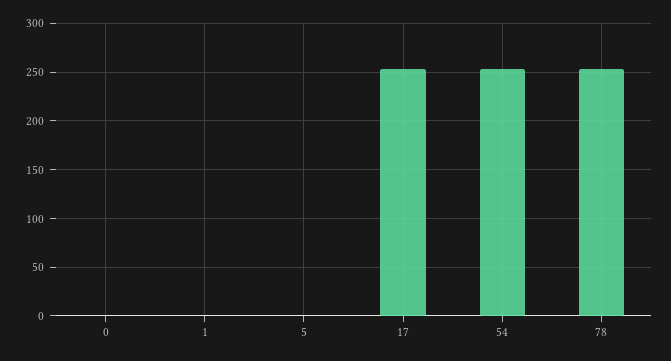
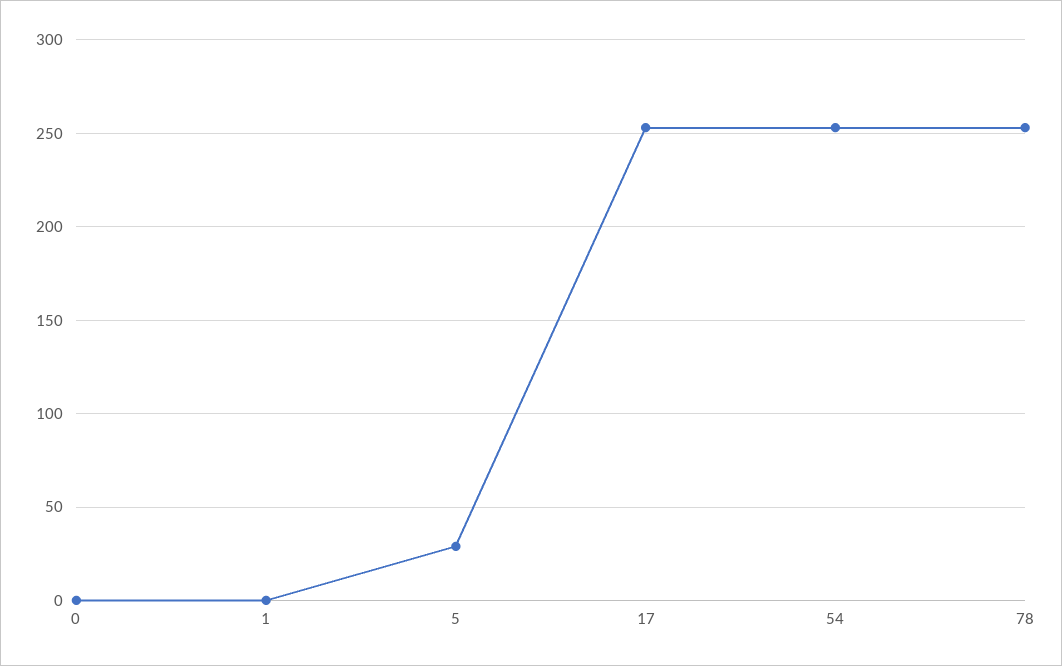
  {
    "0": 0,
    "1": 0,
-   "5": 0,
+   "5": 30,
    "17": 255,
    "54": 255,
    "78": 255
  }

